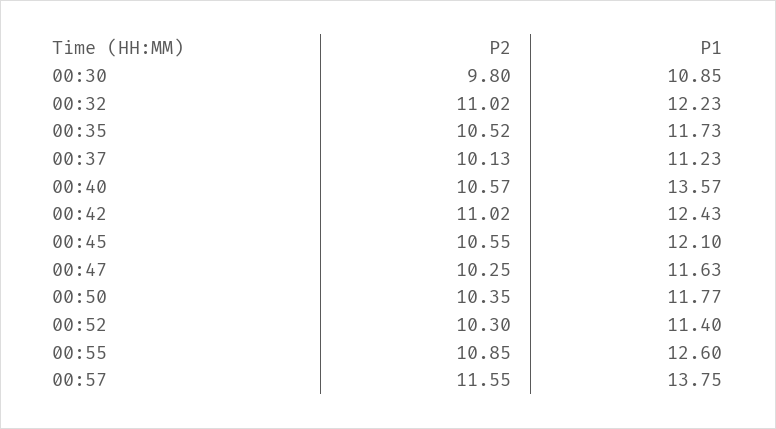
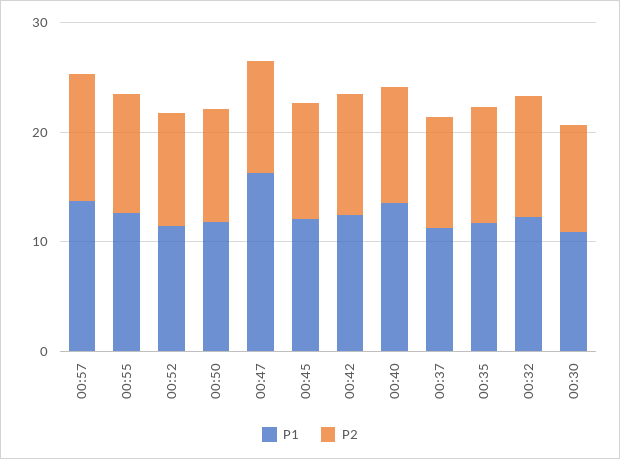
  {
    "P2": {
      "00:30": 9.8,
      "00:32": 11.02,
      "00:35": 10.52,
      "00:37": 10.13,
      "00:40": 10.57,
      "00:42": 11.02,
      "00:45": 10.55,
      "00:47": 10.25,
      "00:50": 10.35,
      "00:52": 10.3,
      "00:55": 10.85,
      "00:57": 11.55
    },
    "P1": {
      "00:30": 10.85,
      "00:32": 12.23,
      "00:35": 11.73,
      "00:37": 11.23,
      "00:40": 13.57,
      "00:42": 12.43,
      "00:45": 12.1,
-     "00:47": 11.63,
+     "00:47": 16,
      "00:50": 11.77,
      "00:52": 11.4,
      "00:55": 12.6,
      "00:57": 13.75
    }
  }

